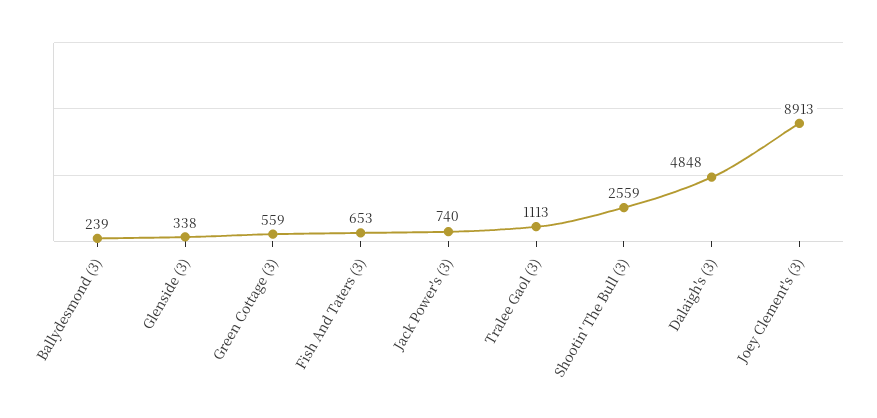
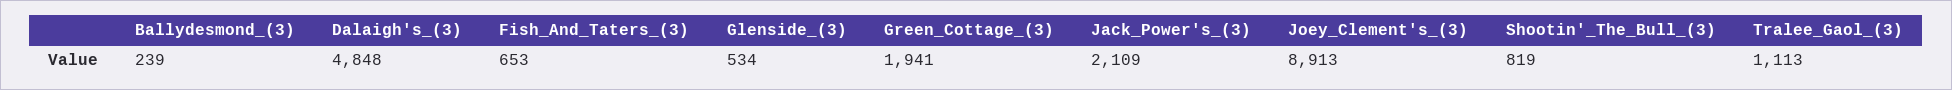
  {
    "Ballydesmond (3)": 239,
-   "Glenside (3)": 338,
+   "Glenside (3)": 534,
-   "Green Cottage (3)": 559,
+   "Green Cottage (3)": 1941,
    "Fish And Taters (3)": 653,
-   "Jack Power's (3)": 740,
+   "Jack Power's (3)": 2109,
    "Tralee Gaol (3)": 1113,
-   "Shootin' The Bull (3)": 2559,
+   "Shootin' The Bull (3)": 819,
    "Dalaigh's (3)": 4848,
    "Joey Clement's (3)": 8913
  }

